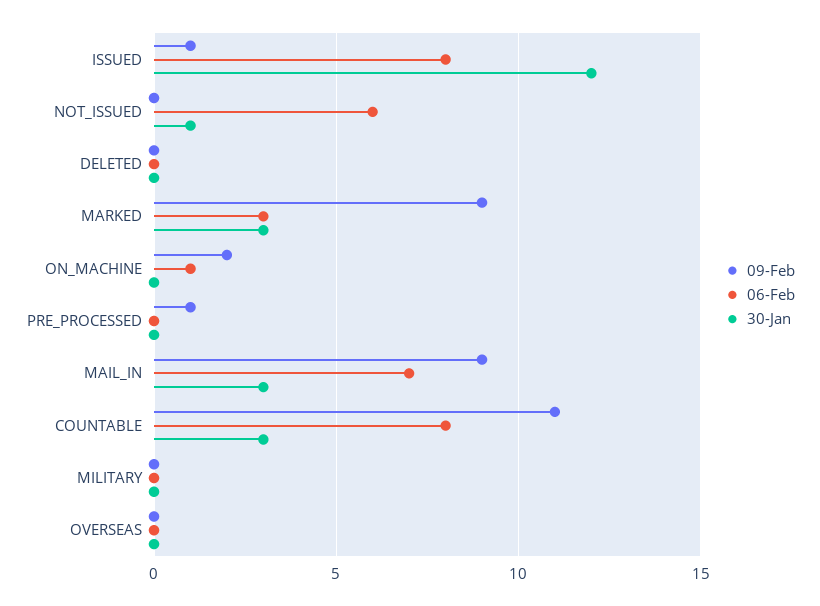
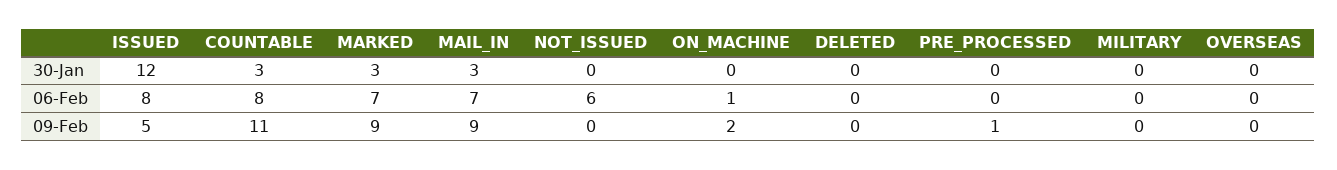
  {
    "09-Feb": {
-     "ISSUED": 1,
+     "ISSUED": 5,
      "NOT_ISSUED": 0,
      "DELETED": 0,
      "MARKED": 9,
      "ON_MACHINE": 2,
      "PRE_PROCESSED": 1,
      "MAIL_IN": 9,
      "COUNTABLE": 11,
      "MILITARY": 0,
      "OVERSEAS": 0
    },
    "06-Feb": {
      "ISSUED": 8,
      "NOT_ISSUED": 6,
      "DELETED": 0,
-     "MARKED": 3,
+     "MARKED": 7,
      "ON_MACHINE": 1,
      "PRE_PROCESSED": 0,
      "MAIL_IN": 7,
      "COUNTABLE": 8,
      "MILITARY": 0,
      "OVERSEAS": 0
    },
    "30-Jan": {
      "ISSUED": 12,
-     "NOT_ISSUED": 1,
+     "NOT_ISSUED": 0,
      "DELETED": 0,
      "MARKED": 3,
      "ON_MACHINE": 0,
      "PRE_PROCESSED": 0,
      "MAIL_IN": 3,
      "COUNTABLE": 3,
      "MILITARY": 0,
      "OVERSEAS": 0
    }
  }

